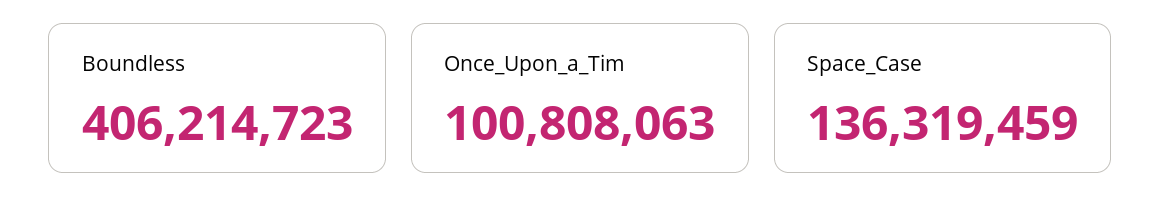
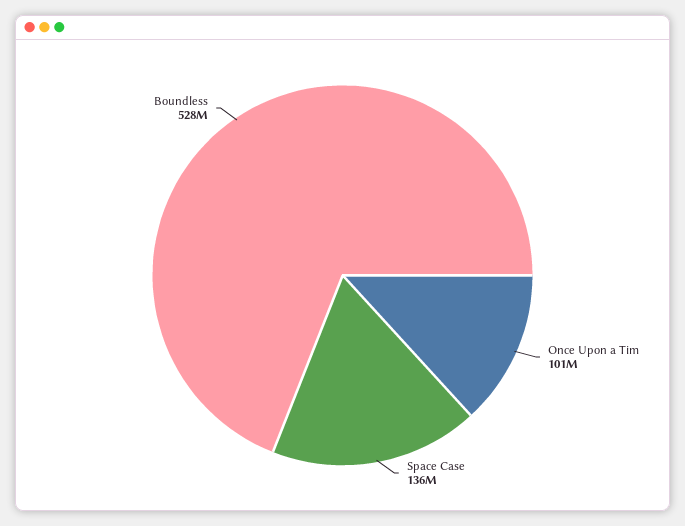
  {
-   "Boundless": 406214723,
+   "Boundless": 528000000,
    "Once_Upon_a_Tim": 100808063,
    "Space_Case": 136319459
  }

